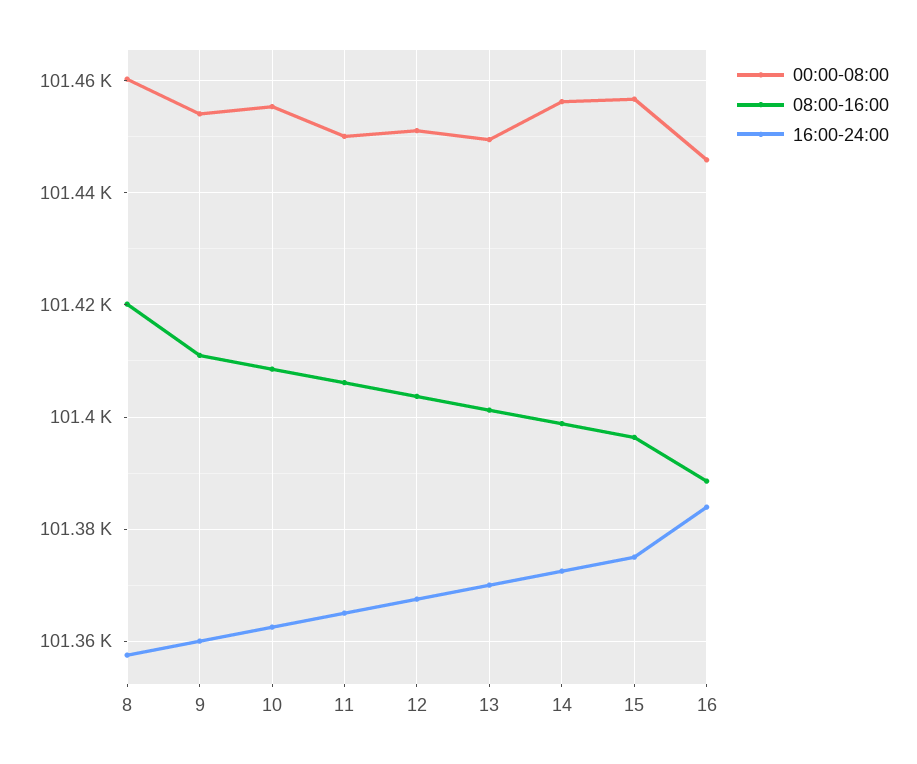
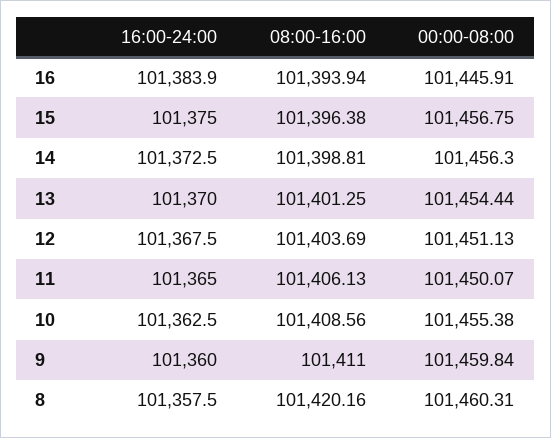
  {
    "00:00-08:00": {
      "8": 101460.31,
-     "9": 101454,
+     "9": 101459.84,
      "10": 101455.38,
      "11": 101450.07,
      "12": 101451.13,
-     "13": 101450,
+     "13": 101454.44,
      "14": 101456.3,
      "15": 101456.75,
      "16": 101445.91
    },
    "08:00-16:00": {
      "8": 101420.16,
      "9": 101411,
      "10": 101408.56,
      "11": 101406.13,
      "12": 101403.69,
      "13": 101401.25,
      "14": 101398.81,
      "15": 101396.38,
-     "16": 101388
+     "16": 101393.94
    },
    "16:00-24:00": {
      "8": 101357.5,
      "9": 101360,
      "10": 101362.5,
      "11": 101365,
      "12": 101367.5,
      "13": 101370,
      "14": 101372.5,
      "15": 101375,
      "16": 101383.9
    }
  }

